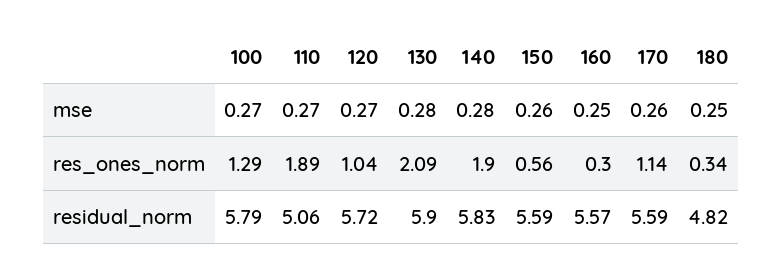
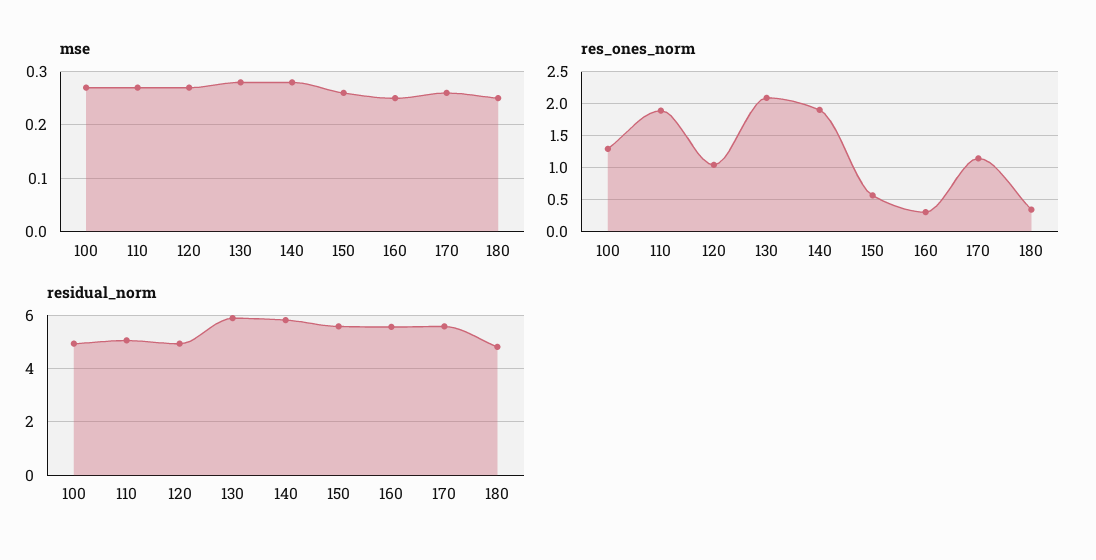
  {
    "mse": {
      "100": 0.27,
      "110": 0.27,
      "120": 0.27,
      "130": 0.28,
      "140": 0.28,
      "150": 0.26,
      "160": 0.25,
      "170": 0.26,
      "180": 0.25
    },
    "res_ones_norm": {
      "100": 1.29,
      "110": 1.89,
      "120": 1.04,
      "130": 2.09,
      "140": 1.9,
      "150": 0.56,
      "160": 0.3,
      "170": 1.14,
      "180": 0.34
    },
    "residual_norm": {
-     "100": 5.79,
+     "100": 5,
      "110": 5.06,
-     "120": 5.72,
+     "120": 5,
      "130": 5.9,
      "140": 5.83,
      "150": 5.59,
      "160": 5.57,
      "170": 5.59,
      "180": 4.82
    }
  }

